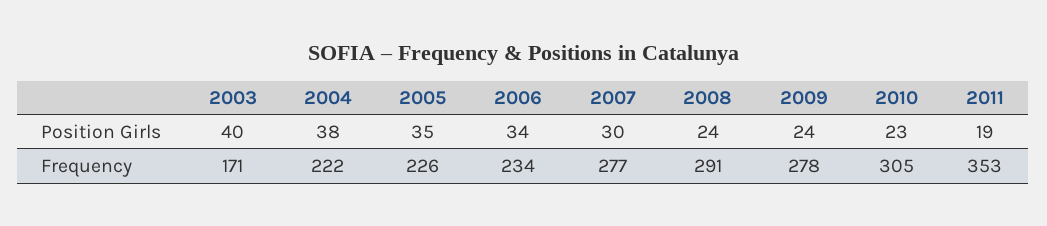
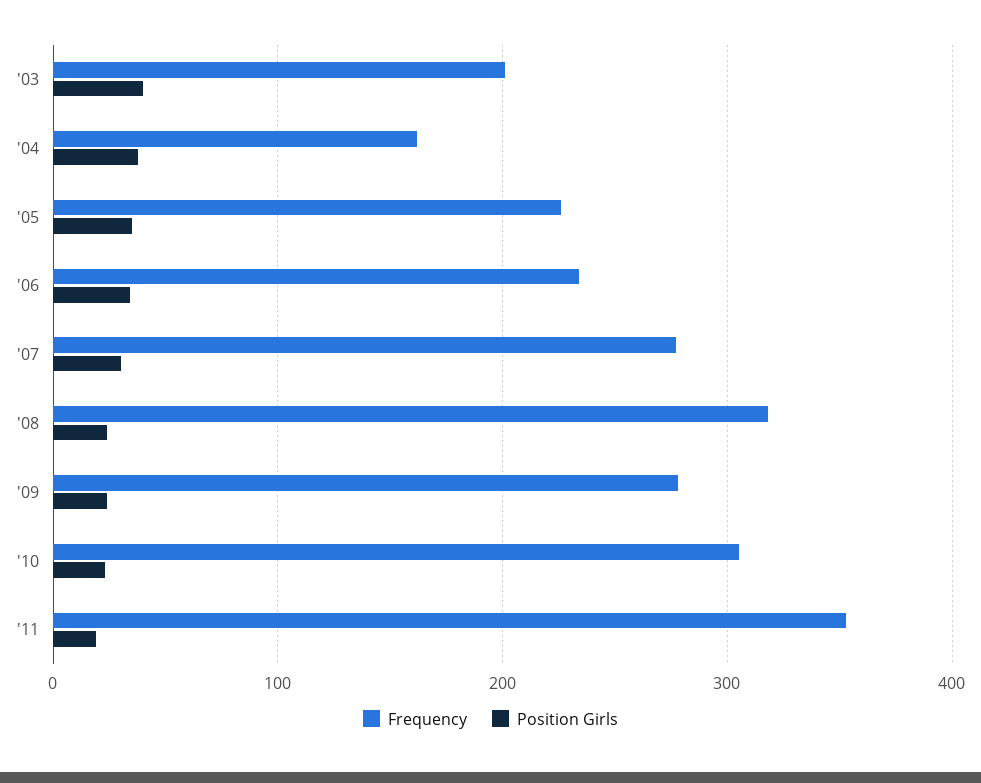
  {
    "Position Girls": {
      "2003": 40,
      "2004": 38,
      "2005": 35,
      "2006": 34,
      "2007": 30,
      "2008": 24,
      "2009": 24,
      "2010": 23,
      "2011": 19
    },
    "Frequency": {
-     "2003": 171,
+     "2003": 200,
-     "2004": 222,
+     "2004": 160,
      "2005": 226,
      "2006": 234,
      "2007": 277,
-     "2008": 291,
+     "2008": 320,
      "2009": 278,
      "2010": 305,
      "2011": 353
    }
  }

